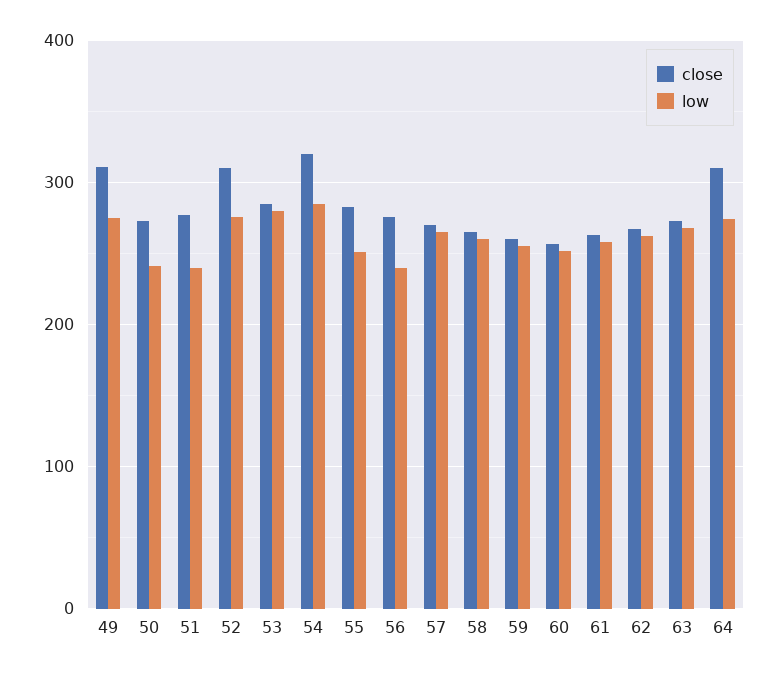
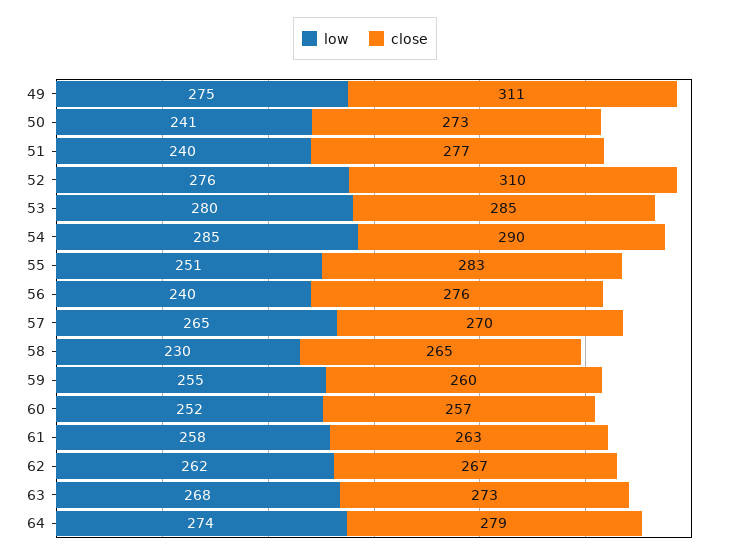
  {
    "close": {
      "49": 311,
      "50": 273,
      "51": 277,
      "52": 310,
      "53": 285,
-     "54": 320,
+     "54": 290,
      "55": 283,
      "56": 276,
      "57": 270,
      "58": 265,
      "59": 260,
      "60": 257,
      "61": 263,
      "62": 267,
      "63": 273,
-     "64": 310
+     "64": 279
    },
    "low": {
      "49": 275,
      "50": 241,
      "51": 240,
      "52": 276,
      "53": 280,
      "54": 285,
      "55": 251,
      "56": 240,
      "57": 265,
-     "58": 260,
+     "58": 230,
      "59": 255,
      "60": 252,
      "61": 258,
      "62": 262,
      "63": 268,
      "64": 274
    }
  }

